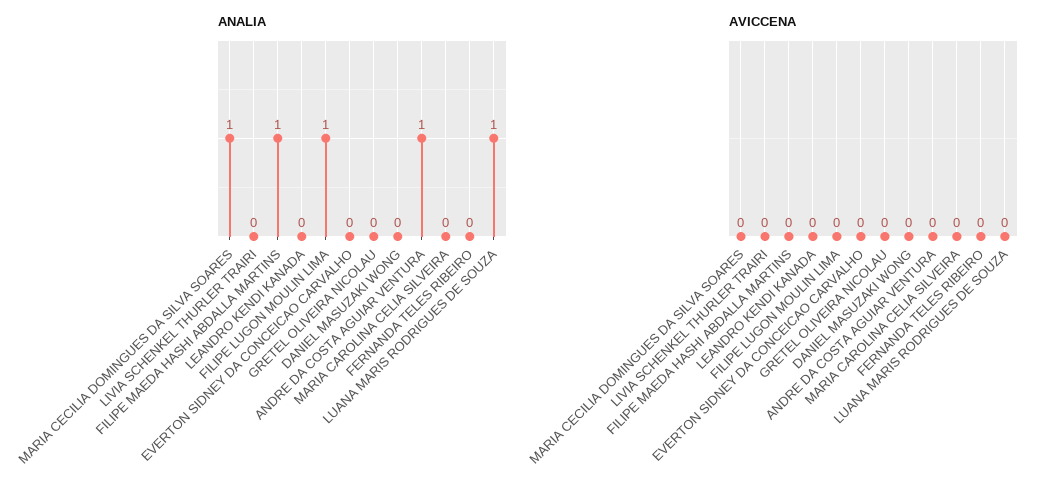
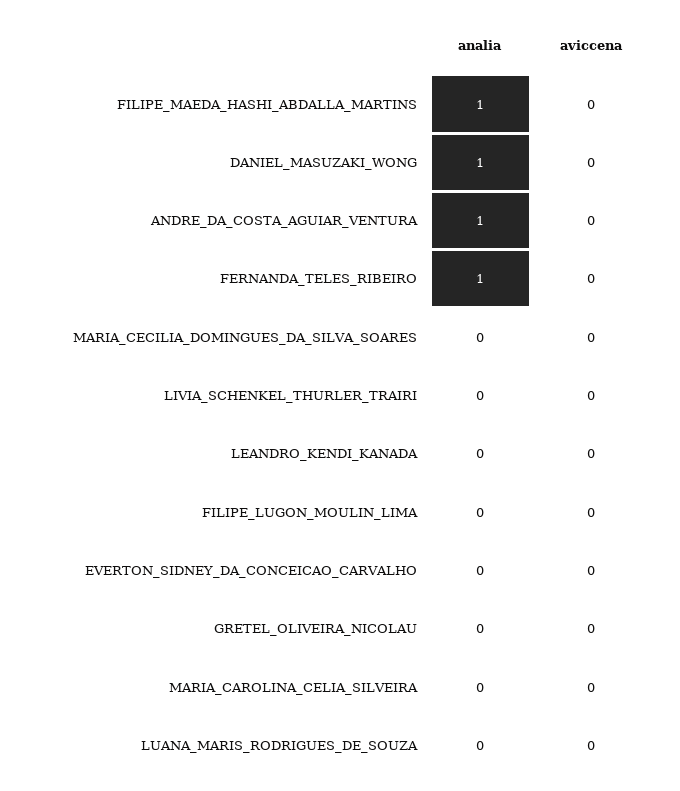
  {
    "ANALIA": {
-     "MARIA CECILIA DOMINGUES DA SILVA SOARES": 1,
+     "MARIA CECILIA DOMINGUES DA SILVA SOARES": 0,
      "LIVIA SCHENKEL THURLER TRAIRI": 0,
      "FILIPE MAEDA HASHI ABDALLA MARTINS": 1,
      "LEANDRO KENDI KANADA": 0,
-     "FILIPE LUGON MOULIN LIMA": 1,
+     "FILIPE LUGON MOULIN LIMA": 0,
      "EVERTON SIDNEY DA CONCEICAO CARVALHO": 0,
      "GRETEL OLIVEIRA NICOLAU": 0,
-     "DANIEL MASUZAKI WONG": 0,
+     "DANIEL MASUZAKI WONG": 1,
      "ANDRE DA COSTA AGUIAR VENTURA": 1,
      "MARIA CAROLINA CELIA SILVEIRA": 0,
-     "FERNANDA TELES RIBEIRO": 0,
+     "FERNANDA TELES RIBEIRO": 1,
-     "LUANA MARIS RODRIGUES DE SOUZA": 1
+     "LUANA MARIS RODRIGUES DE SOUZA": 0
    },
    "AVICCENA": {
      "MARIA CECILIA DOMINGUES DA SILVA SOARES": 0,
      "LIVIA SCHENKEL THURLER TRAIRI": 0,
      "FILIPE MAEDA HASHI ABDALLA MARTINS": 0,
      "LEANDRO KENDI KANADA": 0,
      "FILIPE LUGON MOULIN LIMA": 0,
      "EVERTON SIDNEY DA CONCEICAO CARVALHO": 0,
      "GRETEL OLIVEIRA NICOLAU": 0,
      "DANIEL MASUZAKI WONG": 0,
      "ANDRE DA COSTA AGUIAR VENTURA": 0,
      "MARIA CAROLINA CELIA SILVEIRA": 0,
      "FERNANDA TELES RIBEIRO": 0,
      "LUANA MARIS RODRIGUES DE SOUZA": 0
    }
  }

